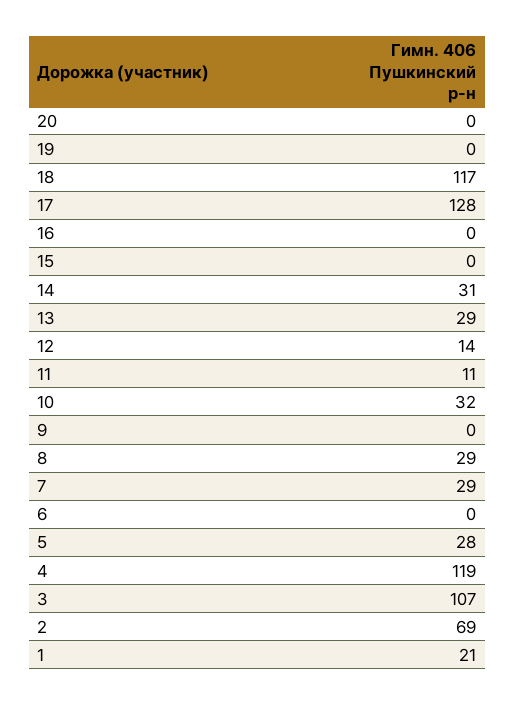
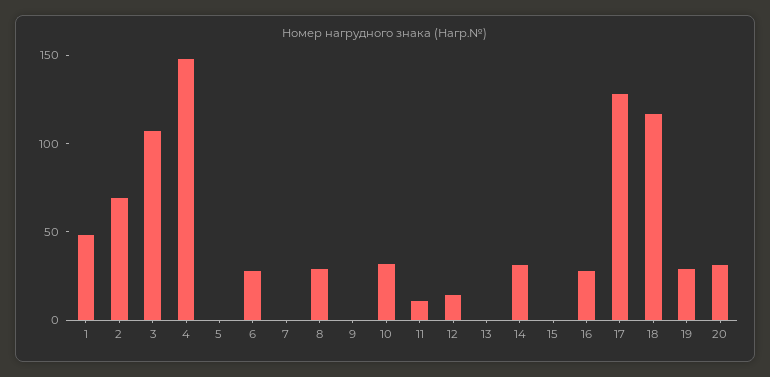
  {
-   "20": 0,
+   "20": 30,
-   "19": 0,
+   "19": 30,
    "18": 117,
    "17": 128,
-   "16": 0,
+   "16": 30,
    "15": 0,
    "14": 31,
-   "13": 29,
+   "13": 0,
    "12": 14,
    "11": 11,
    "10": 32,
    "9": 0,
    "8": 29,
-   "7": 29,
+   "7": 0,
-   "6": 0,
+   "6": 30,
-   "5": 28,
+   "5": 0,
-   "4": 119,
+   "4": 150,
    "3": 107,
    "2": 69,
-   "1": 21
+   "1": 50
  }

